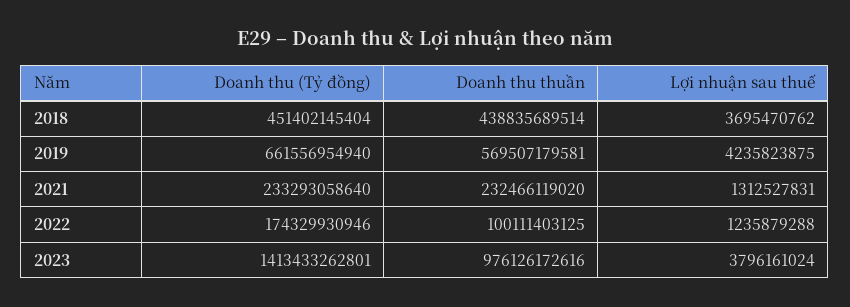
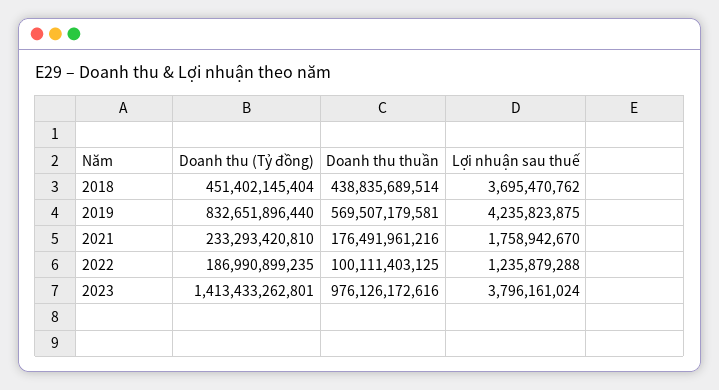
  {
    "Doanh thu (Tỷ đồng)": {
      "2018": 451402145404,
-     "2019": 661556954940,
+     "2019": 832651896440,
-     "2021": 233293058640,
+     "2021": 233293420810,
-     "2022": 174329930946,
+     "2022": 186990899235,
      "2023": 1413433262801
    },
    "Doanh thu thuần": {
      "2018": 438835689514,
      "2019": 569507179581,
-     "2021": 232466119020,
+     "2021": 176491961216,
      "2022": 100111403125,
      "2023": 976126172616
    },
    "Lợi nhuận sau thuế": {
      "2018": 3695470762,
      "2019": 4235823875,
-     "2021": 1312527831,
+     "2021": 1758942670,
      "2022": 1235879288,
      "2023": 3796161024
    }
  }

